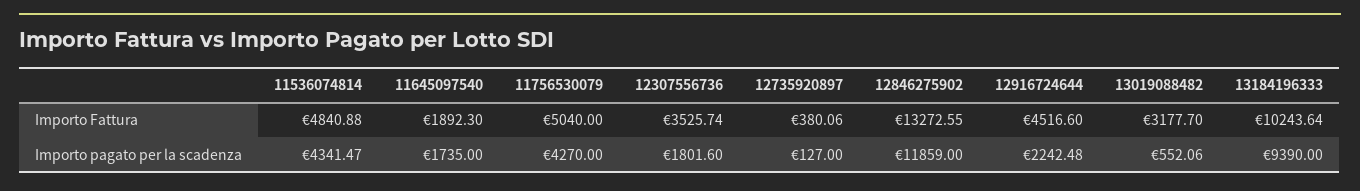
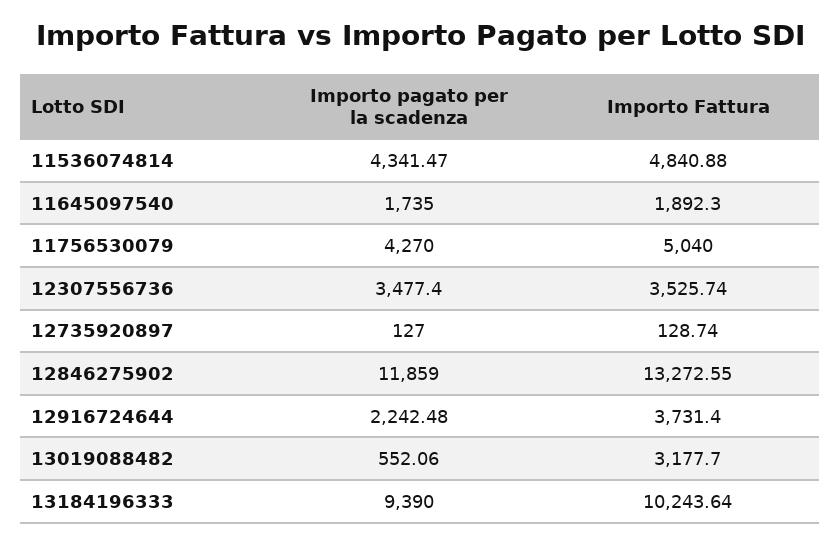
  {
    "11536074814": {
      "Importo Fattura": 4840.88,
      "Importo pagato per la scadenza": 4341.47
    },
    "11645097540": {
      "Importo Fattura": 1892.3,
      "Importo pagato per la scadenza": 1735
    },
    "11756530079": {
      "Importo Fattura": 5040,
      "Importo pagato per la scadenza": 4270
    },
    "12307556736": {
      "Importo Fattura": 3525.74,
-     "Importo pagato per la scadenza": 1801.6
+     "Importo pagato per la scadenza": 3477.4
    },
    "12735920897": {
-     "Importo Fattura": 380.06,
+     "Importo Fattura": 128.74,
      "Importo pagato per la scadenza": 127
    },
    "12846275902": {
      "Importo Fattura": 13272.55,
      "Importo pagato per la scadenza": 11859
    },
    "12916724644": {
-     "Importo Fattura": 4516.6,
+     "Importo Fattura": 3731.4,
      "Importo pagato per la scadenza": 2242.48
    },
    "13019088482": {
      "Importo Fattura": 3177.7,
      "Importo pagato per la scadenza": 552.06
    },
    "13184196333": {
      "Importo Fattura": 10243.64,
      "Importo pagato per la scadenza": 9390
    }
  }

